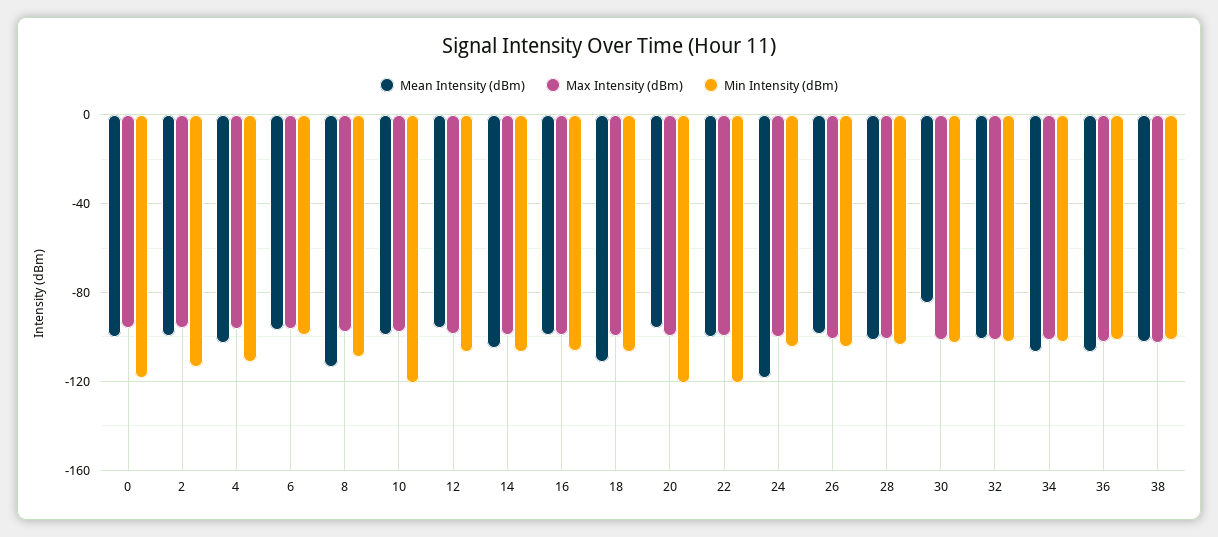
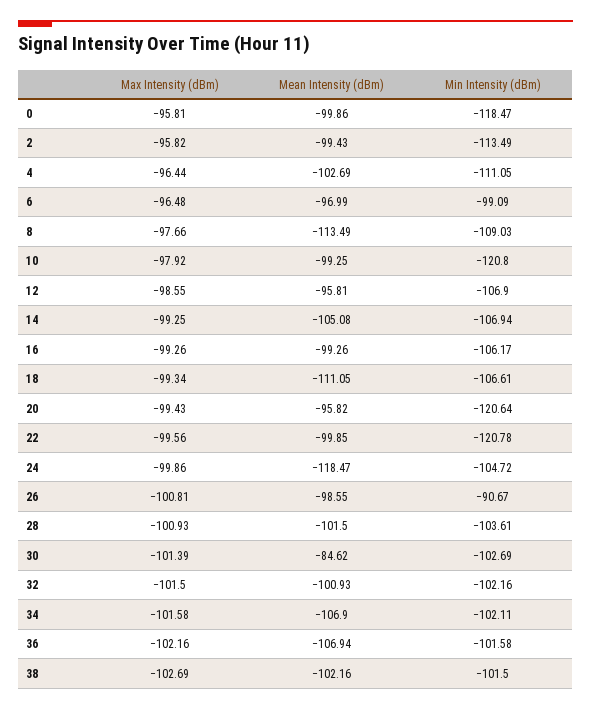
  {
    "Mean Intensity (dBm)": {
      "0": -99.86,
      "2": -99.43,
      "4": -102.69,
      "6": -96.99,
      "8": -113.49,
      "10": -99.25,
      "12": -95.81,
      "14": -105.08,
      "16": -99.26,
      "18": -111.05,
      "20": -95.82,
      "22": -99.85,
      "24": -118.47,
      "26": -98.55,
      "28": -101.5,
      "30": -84.62,
      "32": -100.93,
      "34": -106.9,
      "36": -106.94,
      "38": -102.16
    },
    "Max Intensity (dBm)": {
      "0": -95.81,
      "2": -95.82,
      "4": -96.44,
      "6": -96.48,
      "8": -97.66,
      "10": -97.92,
      "12": -98.55,
      "14": -99.25,
      "16": -99.26,
      "18": -99.34,
      "20": -99.43,
      "22": -99.56,
      "24": -99.86,
      "26": -100.81,
      "28": -100.93,
      "30": -101.39,
      "32": -101.5,
      "34": -101.58,
      "36": -102.16,
      "38": -102.69
    },
    "Min Intensity (dBm)": {
      "0": -118.47,
      "2": -113.49,
      "4": -111.05,
      "6": -99.09,
      "8": -109.03,
      "10": -120.8,
      "12": -106.9,
      "14": -106.94,
      "16": -106.17,
      "18": -106.61,
      "20": -120.64,
      "22": -120.78,
      "24": -104.72,
-     "26": -105,
+     "26": -90.67,
      "28": -103.61,
      "30": -102.69,
      "32": -102.16,
      "34": -102.11,
      "36": -101.58,
      "38": -101.5
    }
  }

